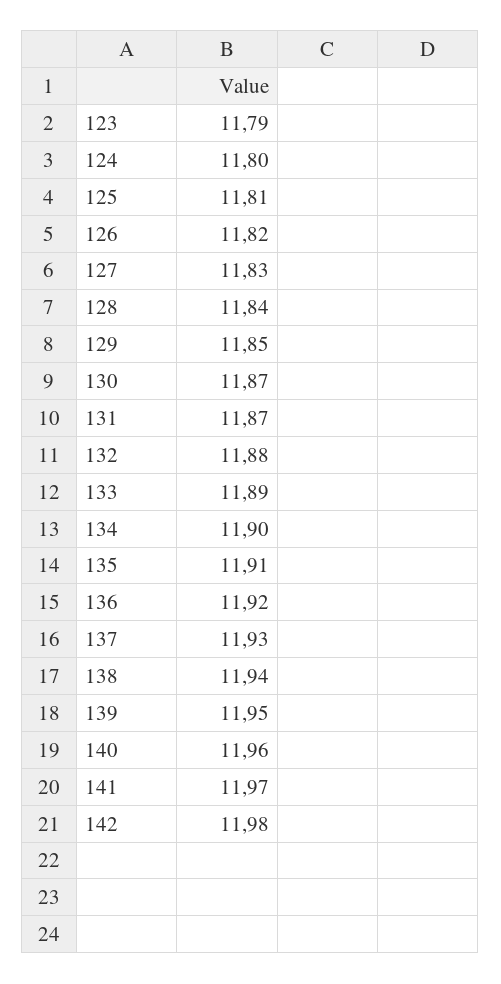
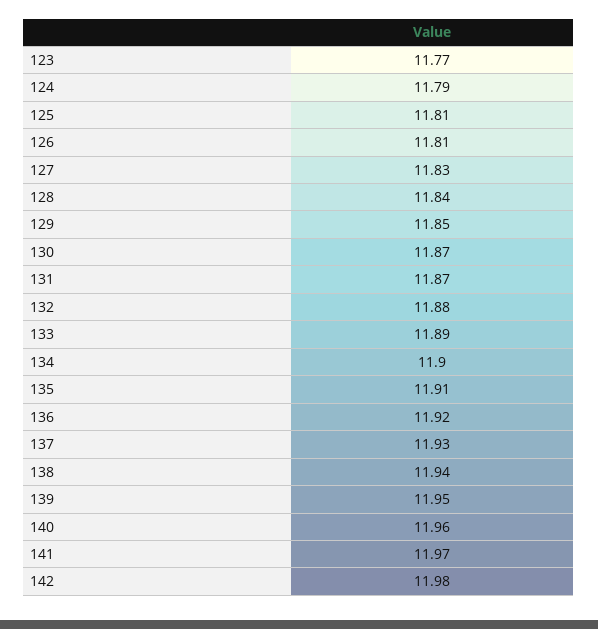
  {
-   "123": 11.79,
+   "123": 11.77,
-   "124": 11.8,
+   "124": 11.79,
    "125": 11.81,
-   "126": 11.82,
+   "126": 11.81,
    "127": 11.83,
    "128": 11.84,
    "129": 11.85,
    "130": 11.87,
    "131": 11.87,
    "132": 11.88,
    "133": 11.89,
    "134": 11.9,
    "135": 11.91,
    "136": 11.92,
    "137": 11.93,
    "138": 11.94,
    "139": 11.95,
    "140": 11.96,
    "141": 11.97,
    "142": 11.98
  }

